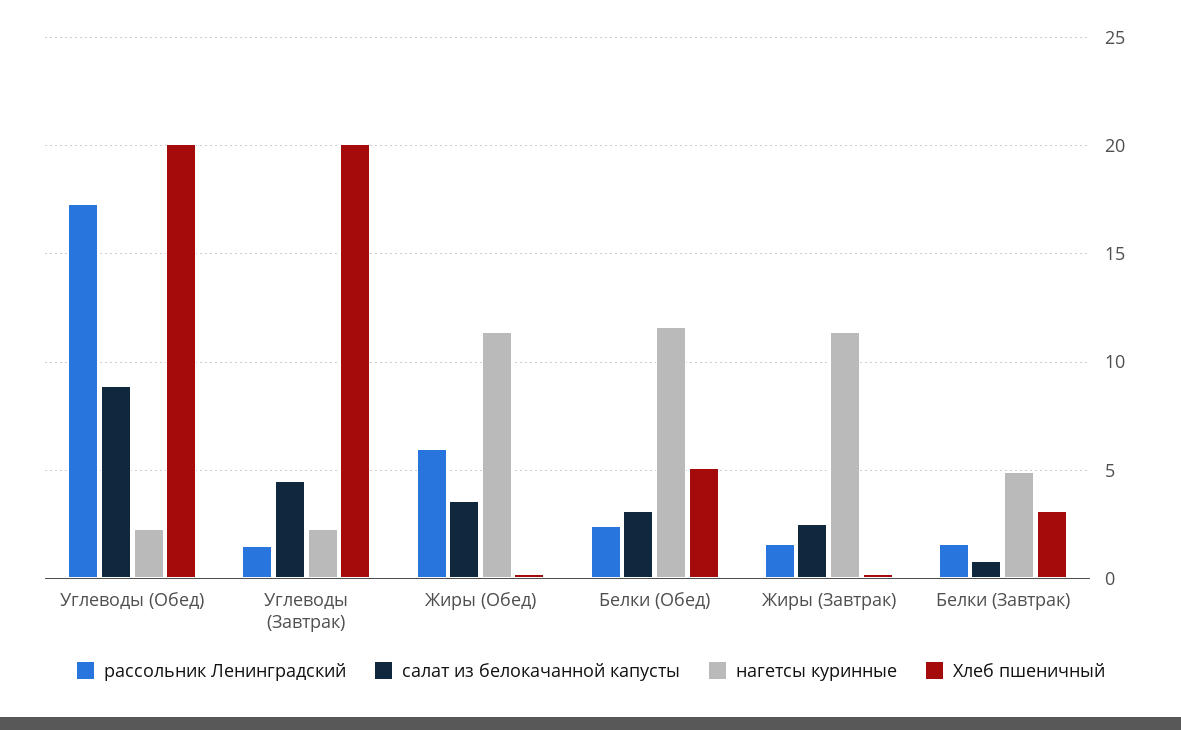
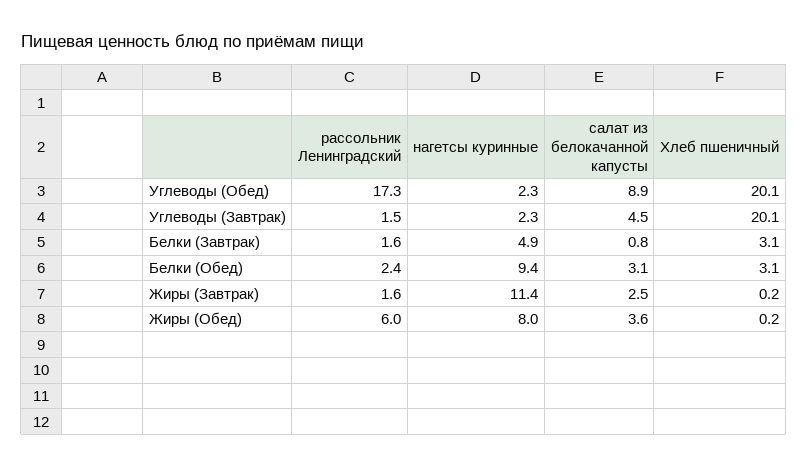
  {
    "рассольник Ленинградский": {
      "Углеводы (Обед)": 17.3,
      "Углеводы (Завтрак)": 1.5,
      "Жиры (Обед)": 6,
      "Белки (Обед)": 2.4,
      "Жиры (Завтрак)": 1.6,
      "Белки (Завтрак)": 1.6
    },
    "салат из белокачанной капусты": {
      "Углеводы (Обед)": 8.9,
      "Углеводы (Завтрак)": 4.5,
      "Жиры (Обед)": 3.6,
      "Белки (Обед)": 3.1,
      "Жиры (Завтрак)": 2.5,
      "Белки (Завтрак)": 0.8
    },
    "нагетсы куринные": {
      "Углеводы (Обед)": 2.3,
      "Углеводы (Завтрак)": 2.3,
-     "Жиры (Обед)": 11.5,
+     "Жиры (Обед)": 8,
-     "Белки (Обед)": 11.5,
+     "Белки (Обед)": 9.4,
      "Жиры (Завтрак)": 11.4,
      "Белки (Завтрак)": 4.9
    },
    "Хлеб пшеничный": {
      "Углеводы (Обед)": 20.1,
      "Углеводы (Завтрак)": 20.1,
      "Жиры (Обед)": 0.2,
-     "Белки (Обед)": 5,
+     "Белки (Обед)": 3.1,
      "Жиры (Завтрак)": 0.2,
      "Белки (Завтрак)": 3.1
    }
  }

